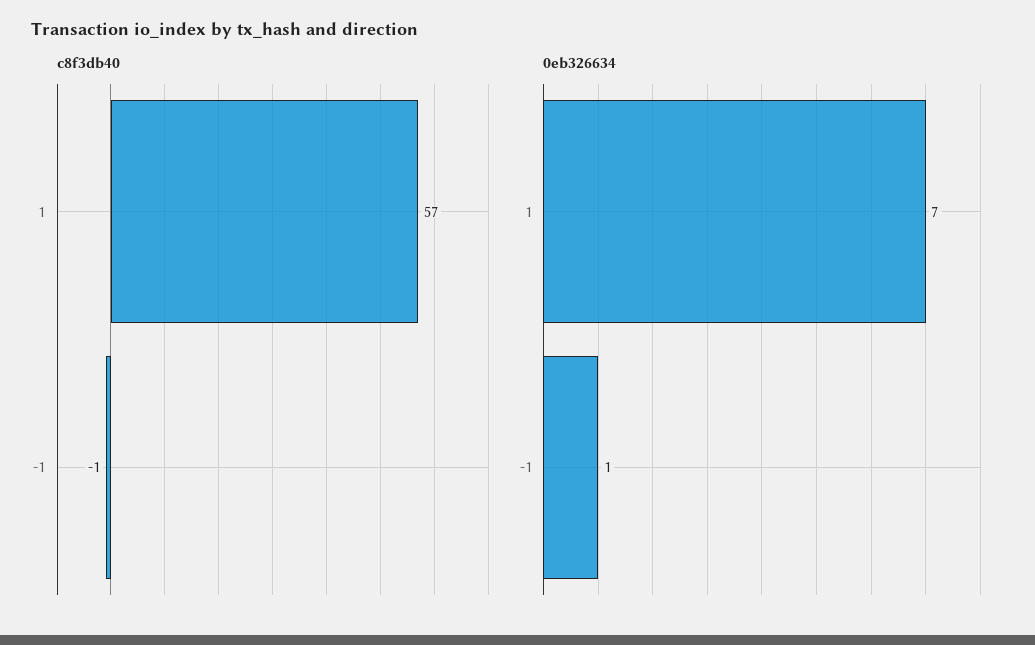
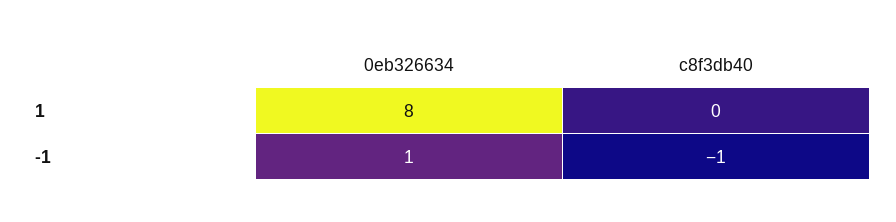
  {
    "c8f3db40": {
-     "1": 57,
+     "1": 0,
      "-1": -1
    },
    "0eb326634": {
-     "1": 7,
+     "1": 8,
      "-1": 1
    }
  }

